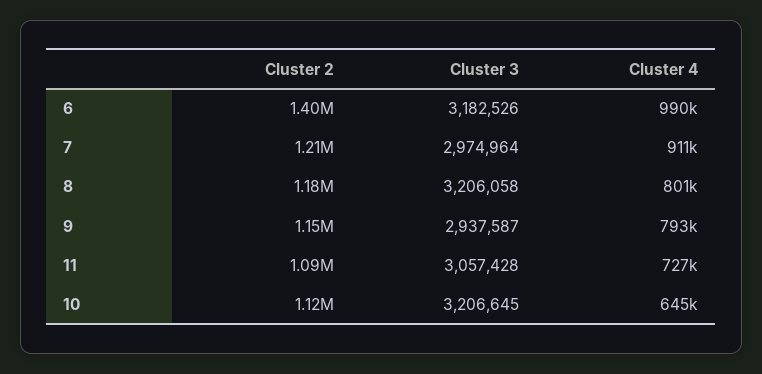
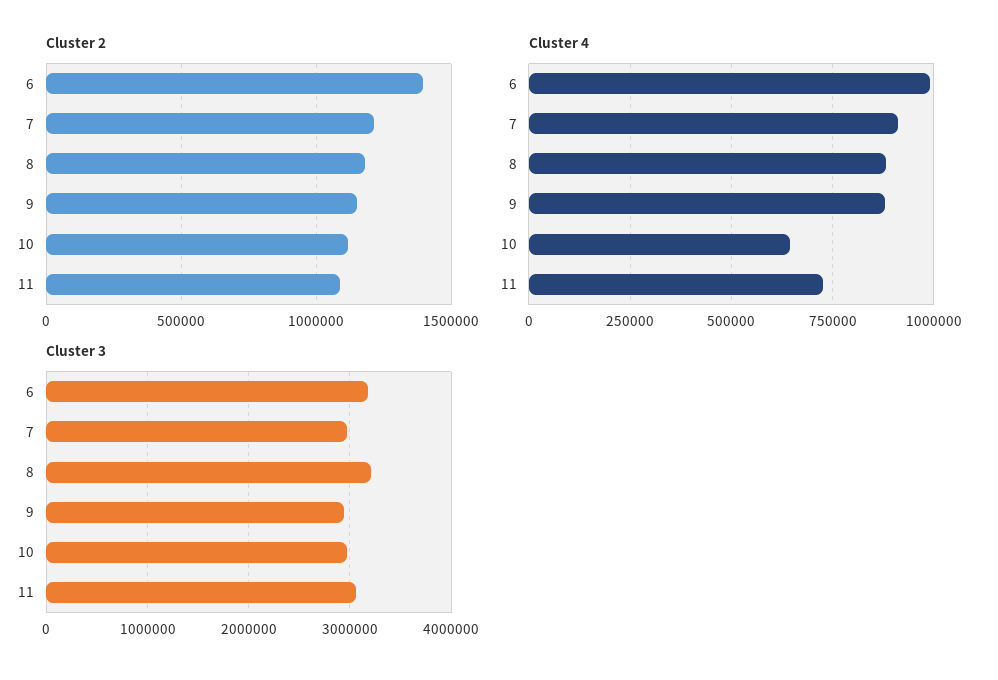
  {
    "Cluster 2": {
      "6": 1400000,
      "7": 1210000,
      "8": 1180000,
      "9": 1150000,
      "11": 1090000,
      "10": 1120000
    },
    "Cluster 3": {
      "6": 3182526,
      "7": 2974964,
      "8": 3206058,
      "9": 2937587,
      "11": 3057428,
-     "10": 3206645
+     "10": 3000000
    },
    "Cluster 4": {
      "6": 990000,
      "7": 911000,
-     "8": 801000,
+     "8": 875000,
-     "9": 793000,
+     "9": 875000,
      "11": 727000,
      "10": 645000
    }
  }

